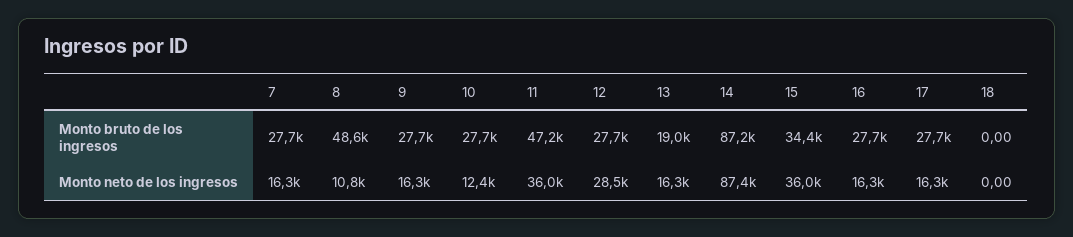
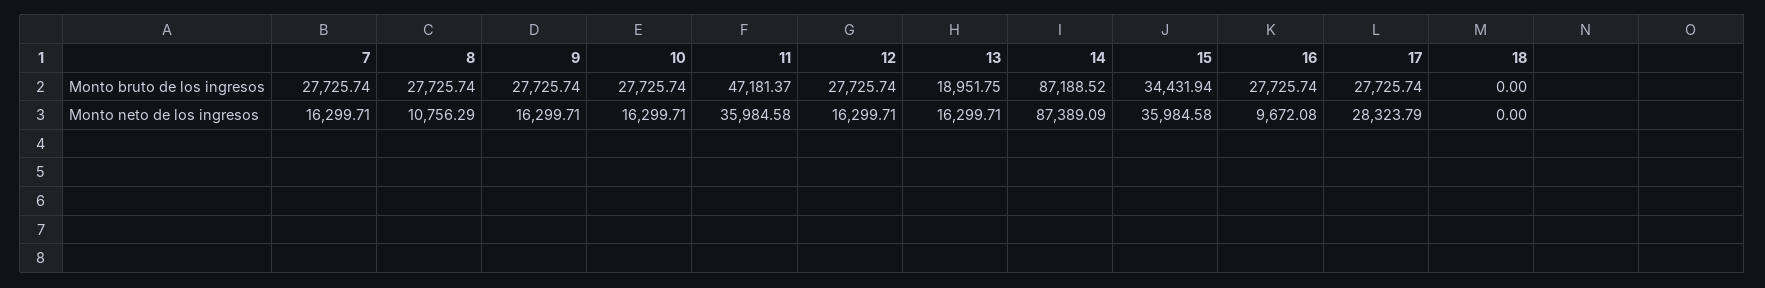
  {
    "7": {
      "Monto bruto de los ingresos": 27725.74,
      "Monto neto de los ingresos": 16299.71
    },
    "8": {
-     "Monto bruto de los ingresos": 48600,
+     "Monto bruto de los ingresos": 27725.74,
      "Monto neto de los ingresos": 10756.29
    },
    "9": {
      "Monto bruto de los ingresos": 27725.74,
      "Monto neto de los ingresos": 16299.71
    },
    "10": {
      "Monto bruto de los ingresos": 27725.74,
-     "Monto neto de los ingresos": 12400
+     "Monto neto de los ingresos": 16299.71
    },
    "11": {
      "Monto bruto de los ingresos": 47181.37,
      "Monto neto de los ingresos": 35984.58
    },
    "12": {
      "Monto bruto de los ingresos": 27725.74,
-     "Monto neto de los ingresos": 28500
+     "Monto neto de los ingresos": 16299.71
    },
    "13": {
      "Monto bruto de los ingresos": 18951.75,
      "Monto neto de los ingresos": 16299.71
    },
    "14": {
      "Monto bruto de los ingresos": 87188.52,
      "Monto neto de los ingresos": 87389.09
    },
    "15": {
      "Monto bruto de los ingresos": 34431.94,
      "Monto neto de los ingresos": 35984.58
    },
    "16": {
      "Monto bruto de los ingresos": 27725.74,
-     "Monto neto de los ingresos": 16300
+     "Monto neto de los ingresos": 9672.08
    },
    "17": {
      "Monto bruto de los ingresos": 27725.74,
-     "Monto neto de los ingresos": 16300
+     "Monto neto de los ingresos": 28323.79
    },
    "18": {
      "Monto bruto de los ingresos": 0,
      "Monto neto de los ingresos": 0
    }
  }

